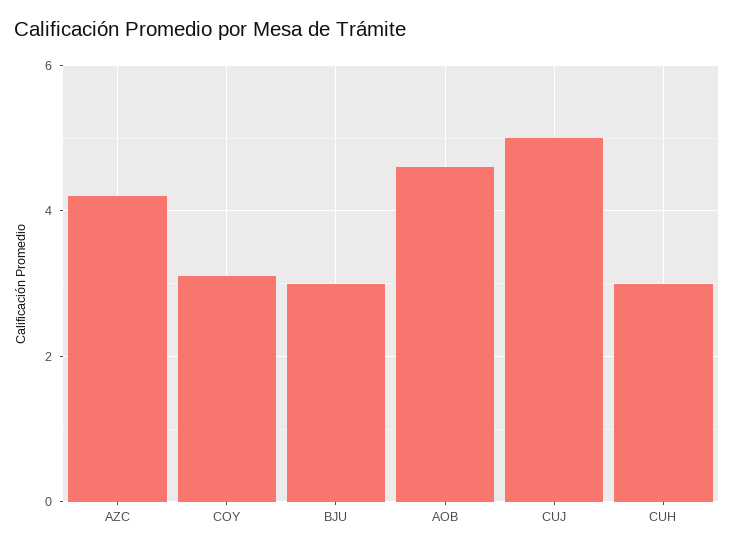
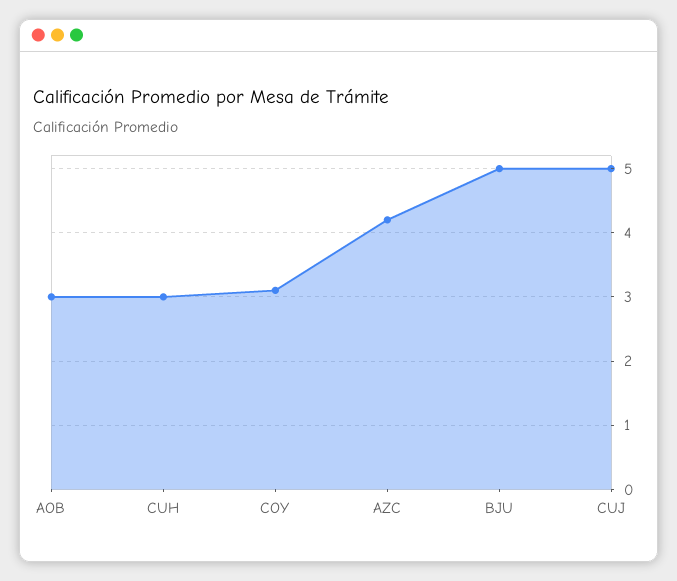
  {
    "AZC": 4.2,
    "COY": 3.1,
-   "BJU": 3,
+   "BJU": 5,
-   "AOB": 4.5,
+   "AOB": 3,
    "CUJ": 5,
    "CUH": 3
  }

